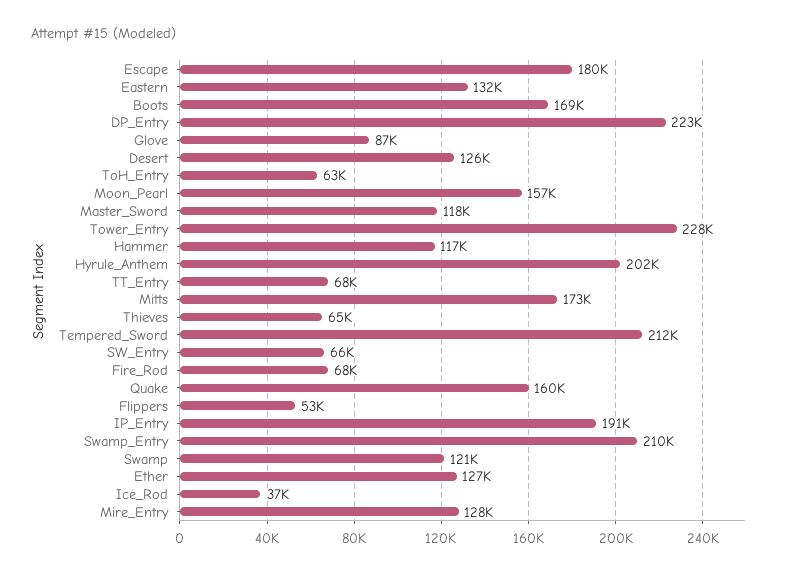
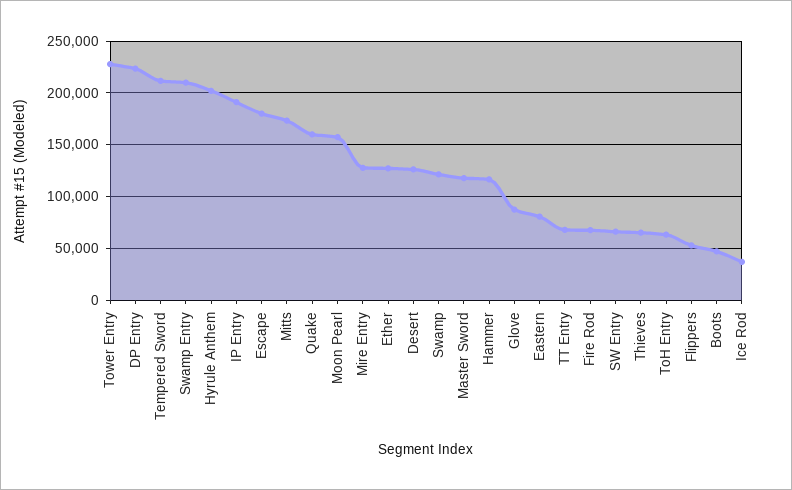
  {
    "Escape": 180000,
-   "Eastern": 132000,
+   "Eastern": 80000,
-   "Boots": 169000,
+   "Boots": 50000,
    "DP_Entry": 223000,
    "Glove": 87000,
    "Desert": 126000,
    "ToH_Entry": 63000,
    "Moon_Pearl": 157000,
    "Master_Sword": 118000,
    "Tower_Entry": 228000,
    "Hammer": 117000,
    "Hyrule_Anthem": 202000,
    "TT_Entry": 68000,
    "Mitts": 173000,
    "Thieves": 65000,
    "Tempered_Sword": 212000,
    "SW_Entry": 66000,
    "Fire_Rod": 68000,
    "Quake": 160000,
    "Flippers": 53000,
    "IP_Entry": 191000,
    "Swamp_Entry": 210000,
    "Swamp": 121000,
    "Ether": 127000,
    "Ice_Rod": 37000,
    "Mire_Entry": 128000
  }

